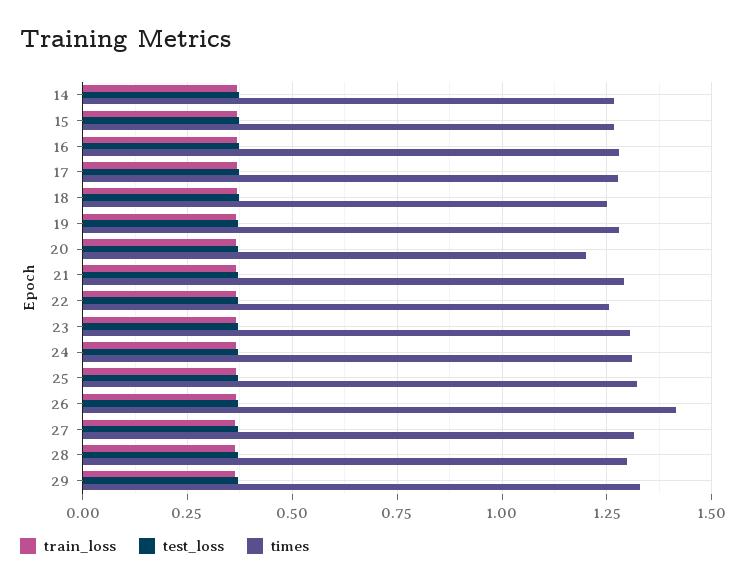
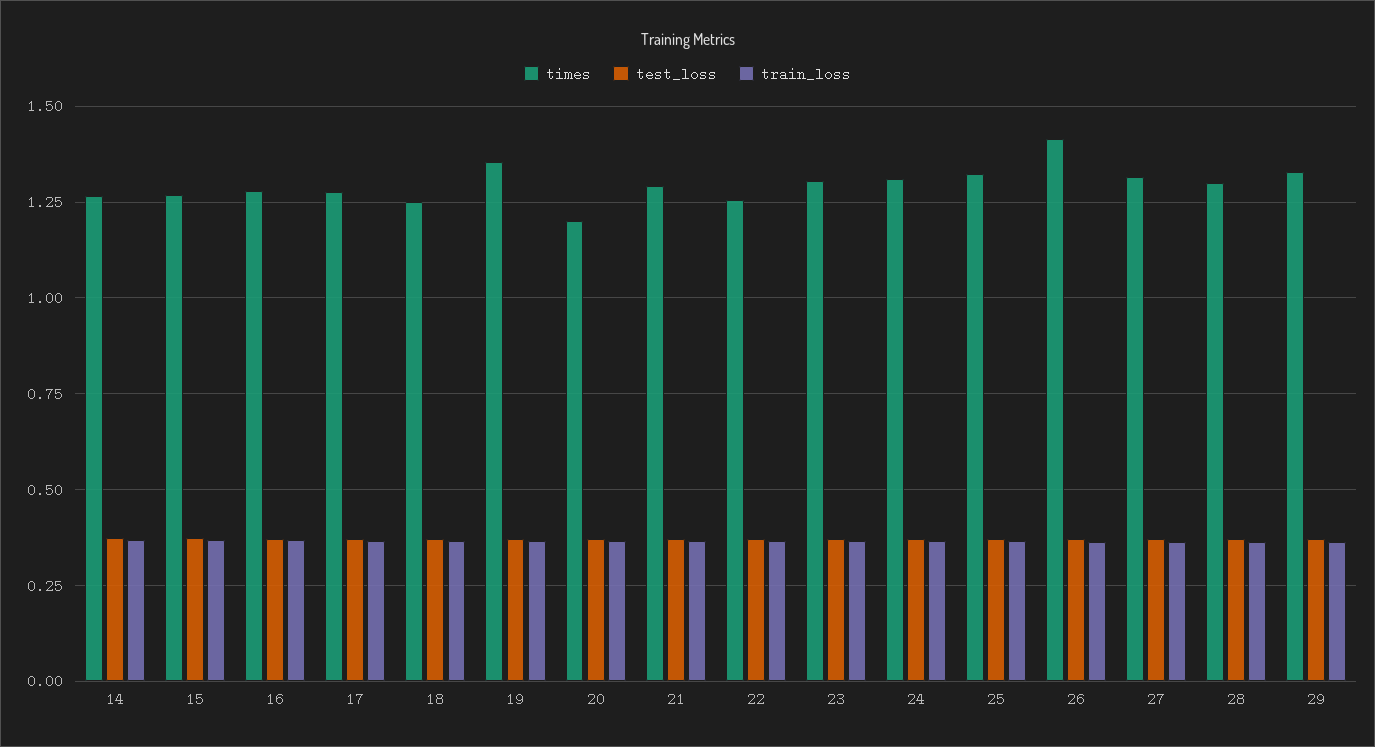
  {
    "train_loss": {
      "14": 0.375,
      "15": 0.375,
      "16": 0.375,
      "17": 0.375,
      "18": 0.375,
      "19": 0.375,
      "20": 0.375,
      "21": 0.375,
      "22": 0.375,
      "23": 0.375,
      "24": 0.375,
      "25": 0.375,
      "26": 0.375,
      "27": 0.375,
      "28": 0.375,
      "29": 0.375
    },
    "test_loss": {
      "14": 0.375,
      "15": 0.375,
      "16": 0.375,
      "17": 0.375,
      "18": 0.375,
      "19": 0.375,
      "20": 0.375,
      "21": 0.375,
      "22": 0.375,
      "23": 0.375,
      "24": 0.375,
      "25": 0.375,
      "26": 0.375,
      "27": 0.375,
      "28": 0.375,
      "29": 0.375
    },
    "times": {
      "14": 1.275,
      "15": 1.275,
      "16": 1.275,
      "17": 1.275,
      "18": 1.25,
-     "19": 1.275,
+     "19": 1.35,
      "20": 1.2,
      "21": 1.3,
      "22": 1.25,
      "23": 1.3,
      "24": 1.3,
      "25": 1.325,
      "26": 1.425,
      "27": 1.325,
      "28": 1.3,
      "29": 1.325
    }
  }

